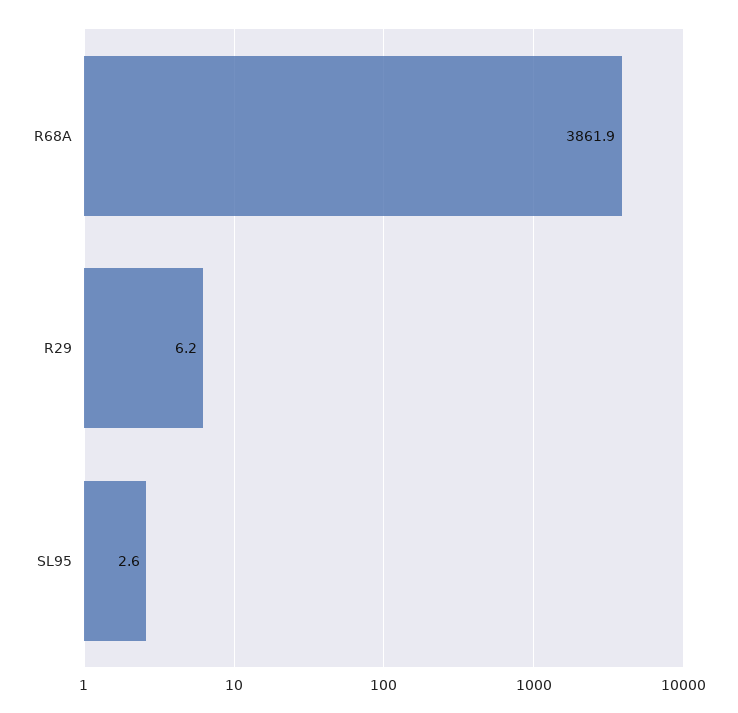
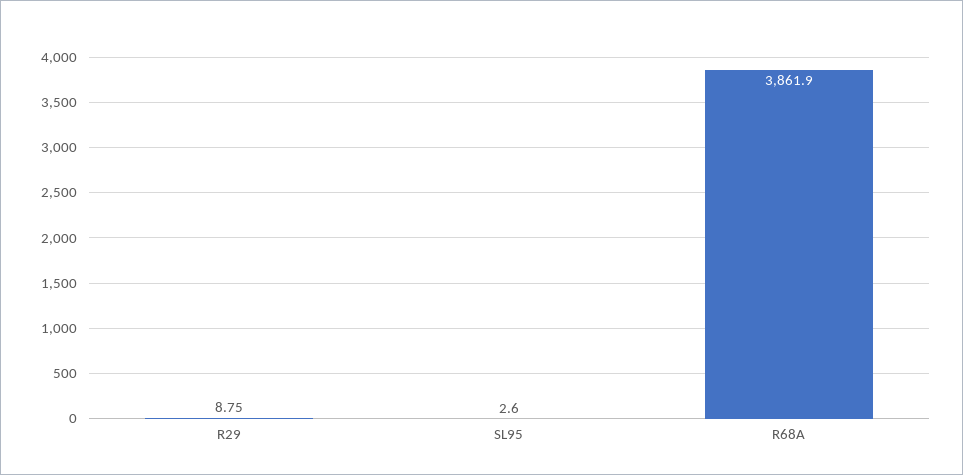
  {
    "R68A": 3861.9,
-   "R29": 6.2,
+   "R29": 8.75,
    "SL95": 2.6
  }

